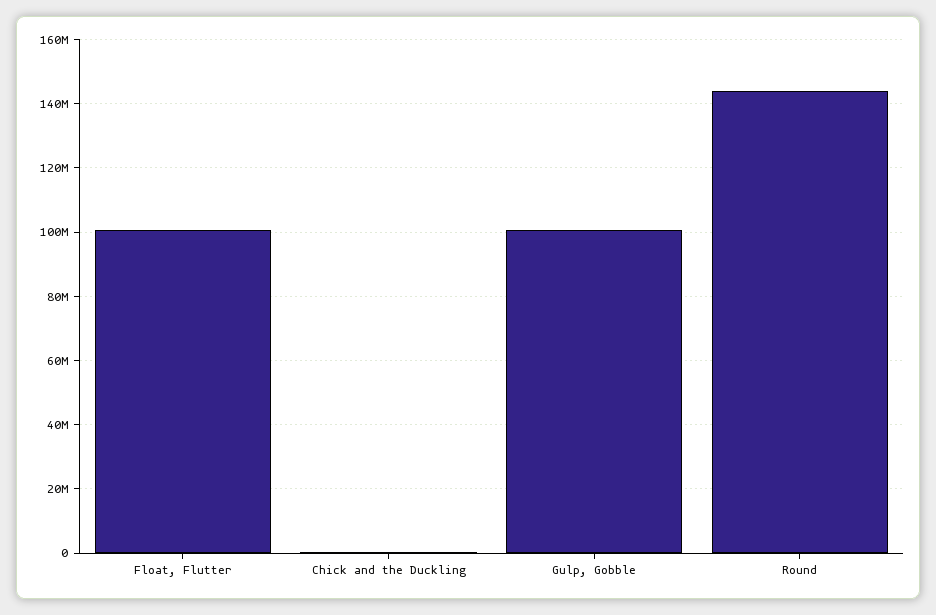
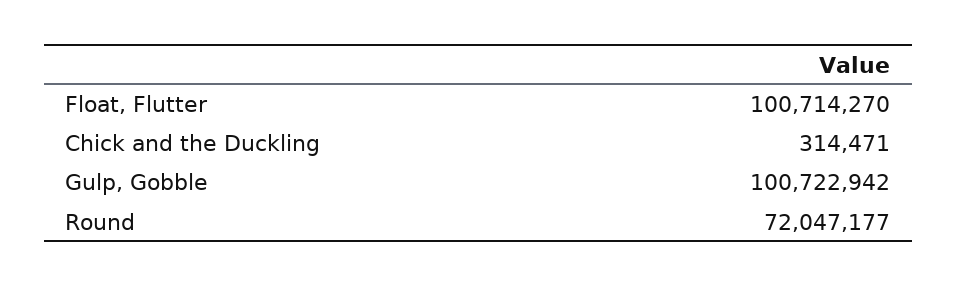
  {
    "Float, Flutter": 100714270,
    "Chick and the Duckling": 314471,
    "Gulp, Gobble": 100722942,
-   "Round": 144000000
+   "Round": 72047177
  }

